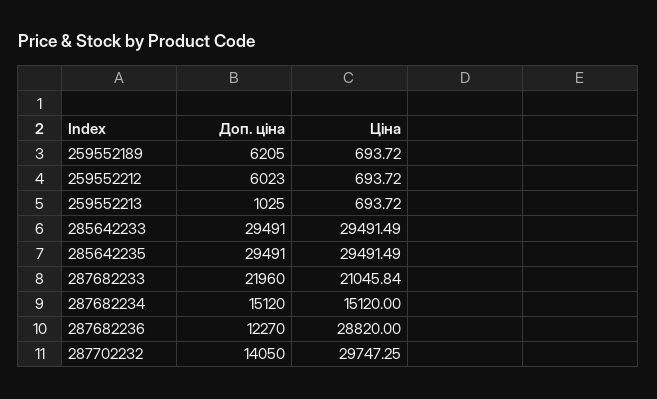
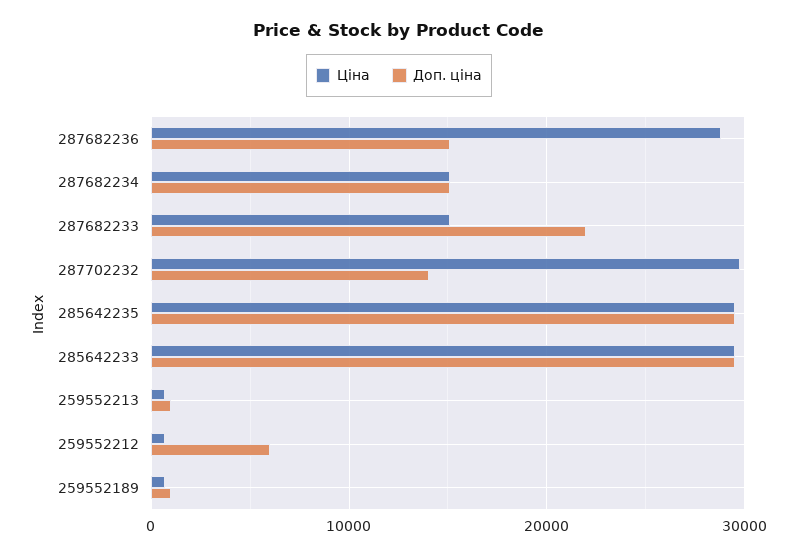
  {
    "Доп. ціна": {
-     "259552189": 6205,
+     "259552189": 1000,
      "259552212": 6023,
      "259552213": 1025,
      "285642233": 29491,
      "285642235": 29491,
      "287682233": 21960,
      "287682234": 15120,
-     "287682236": 12270,
+     "287682236": 15000,
      "287702232": 14050
    },
    "Ціна": {
      "259552189": 693.72,
      "259552212": 693.72,
      "259552213": 693.72,
      "285642233": 29491.49,
      "285642235": 29491.49,
-     "287682233": 21045.84,
+     "287682233": 15000,
      "287682234": 15120,
      "287682236": 28820,
      "287702232": 29747.25
    }
  }

